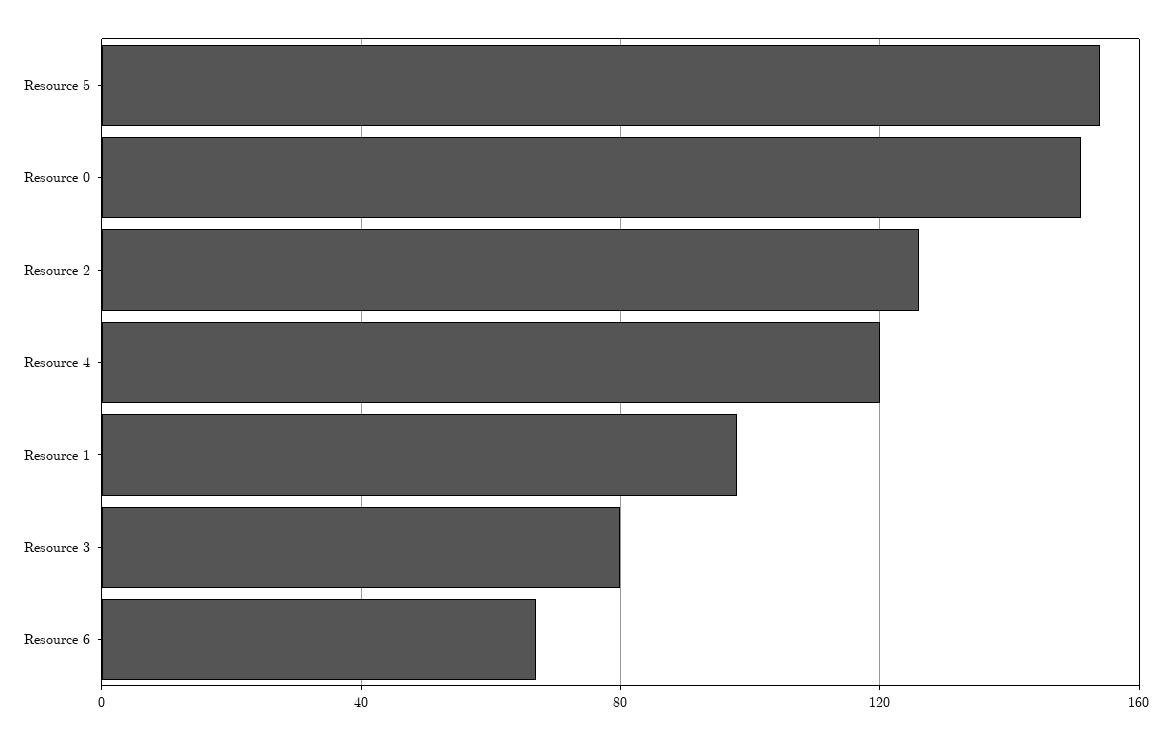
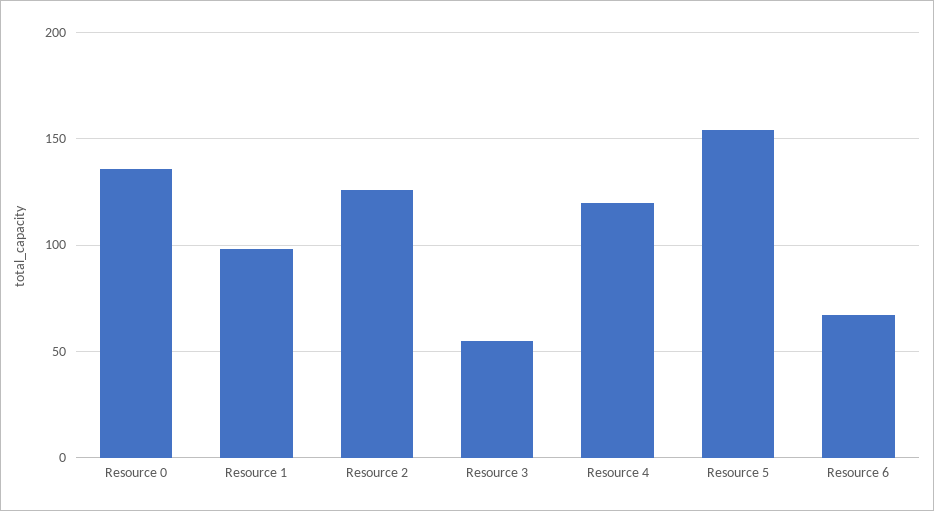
  {
    "Resource 5": 155,
-   "Resource 0": 150,
+   "Resource 0": 135,
    "Resource 2": 125,
    "Resource 4": 120,
    "Resource 1": 100,
-   "Resource 3": 80,
+   "Resource 3": 55,
    "Resource 6": 65
  }

